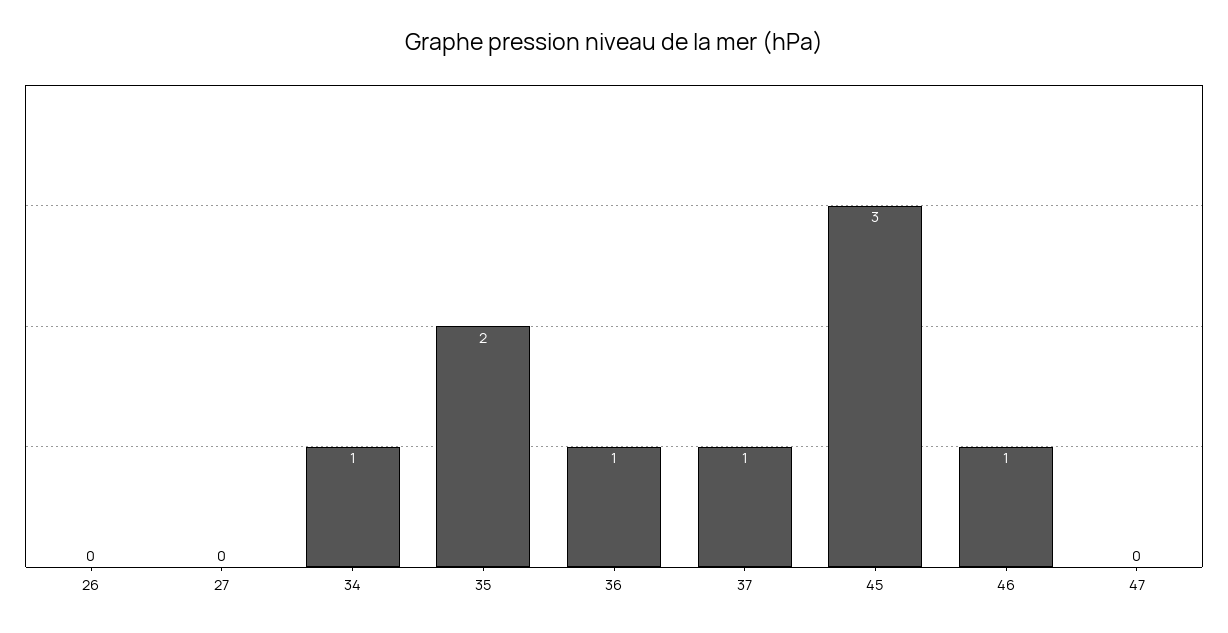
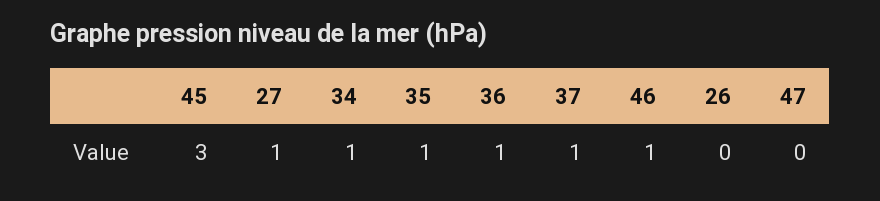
  {
    "26": 0,
-   "27": 0,
+   "27": 1,
    "34": 1,
-   "35": 2,
+   "35": 1,
    "36": 1,
    "37": 1,
    "45": 3,
    "46": 1,
    "47": 0
  }

